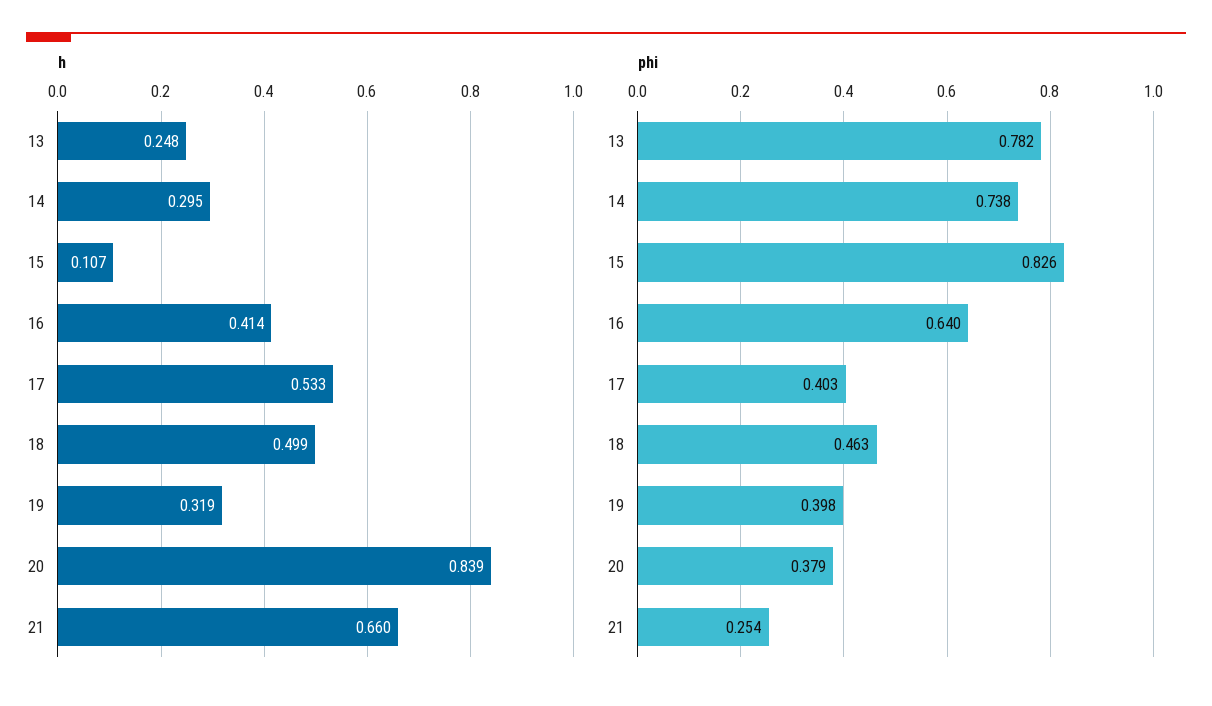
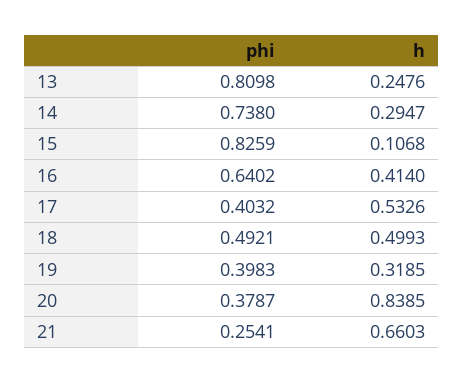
  {
    "h": {
      "13": 0.2476,
      "14": 0.2947,
      "15": 0.1068,
      "16": 0.414,
      "17": 0.5326,
      "18": 0.4993,
      "19": 0.3185,
      "20": 0.8385,
      "21": 0.6603
    },
    "phi": {
-     "13": 0.782,
+     "13": 0.8098,
      "14": 0.738,
      "15": 0.8259,
      "16": 0.6402,
      "17": 0.4032,
-     "18": 0.463,
+     "18": 0.4921,
      "19": 0.3983,
      "20": 0.3787,
      "21": 0.2541
    }
  }

